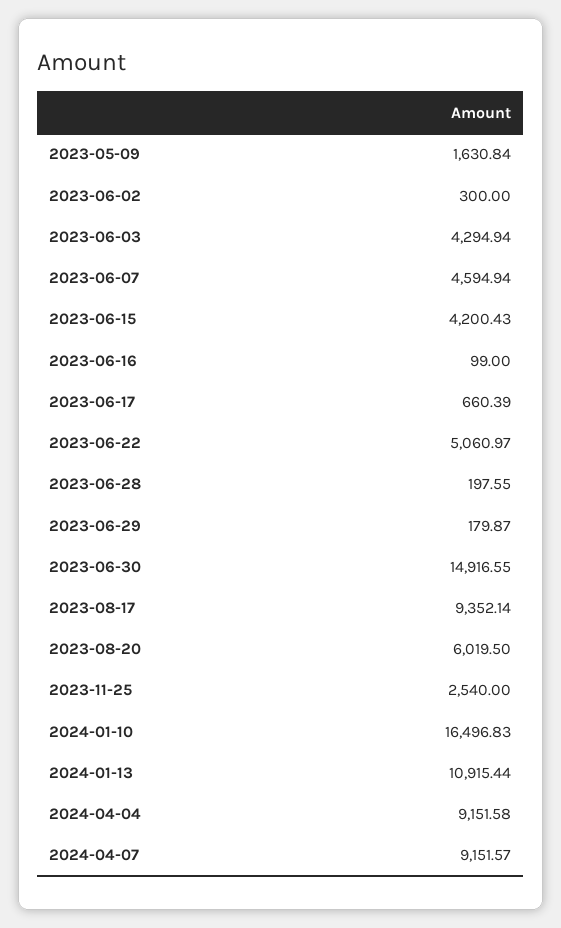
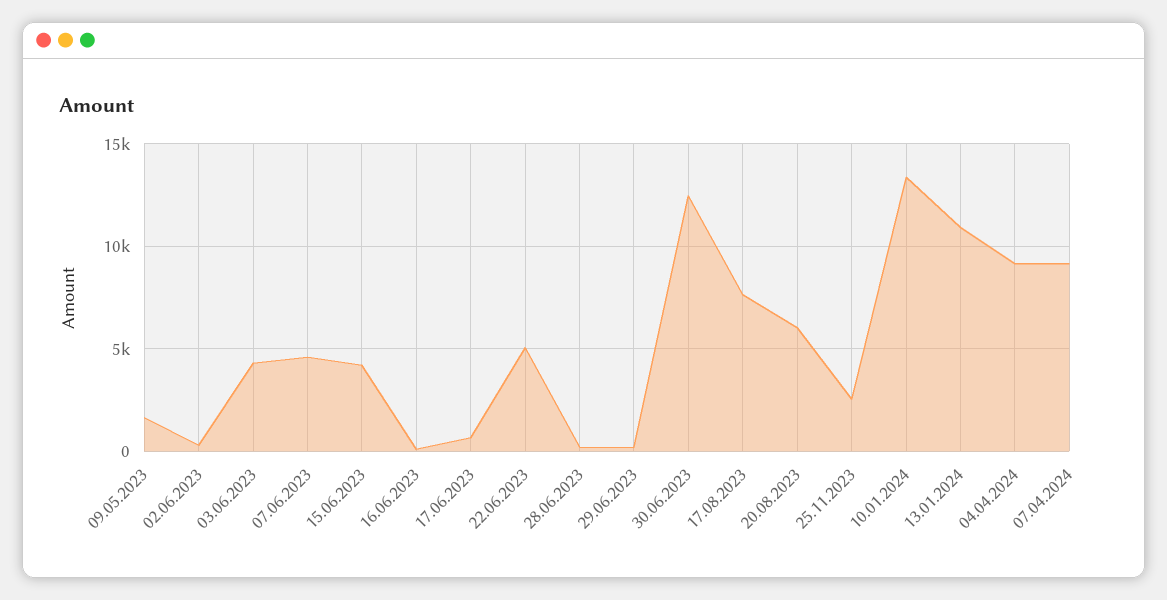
  {
    "2023-05-09": 1630.84,
    "2023-06-02": 300,
    "2023-06-03": 4294.94,
    "2023-06-07": 4594.94,
    "2023-06-15": 4200.43,
    "2023-06-16": 99,
    "2023-06-17": 660.39,
    "2023-06-22": 5060.97,
    "2023-06-28": 197.55,
    "2023-06-29": 179.87,
-   "2023-06-30": 14916.55,
+   "2023-06-30": 12500,
-   "2023-08-17": 9352.14,
+   "2023-08-17": 7500,
    "2023-08-20": 6019.5,
    "2023-11-25": 2540,
-   "2024-01-10": 16496.83,
+   "2024-01-10": 13500,
    "2024-01-13": 10915.44,
    "2024-04-04": 9151.58,
    "2024-04-07": 9151.57
  }

